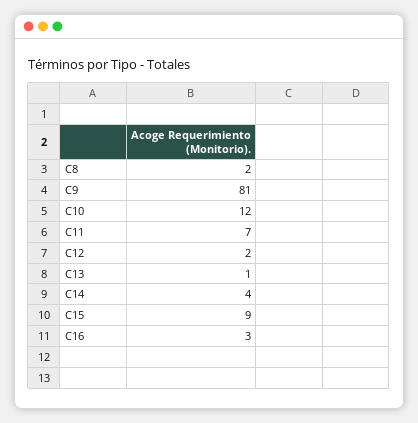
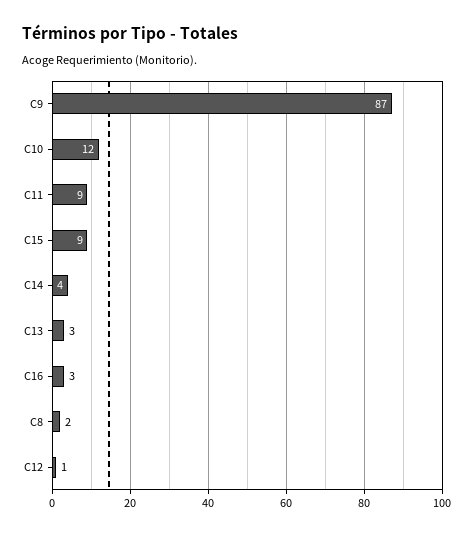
  {
    "C8": 2,
-   "C9": 81,
+   "C9": 87,
    "C10": 12,
-   "C11": 7,
+   "C11": 9,
-   "C12": 2,
+   "C12": 1,
-   "C13": 1,
+   "C13": 3,
    "C14": 4,
    "C15": 9,
    "C16": 3
  }

